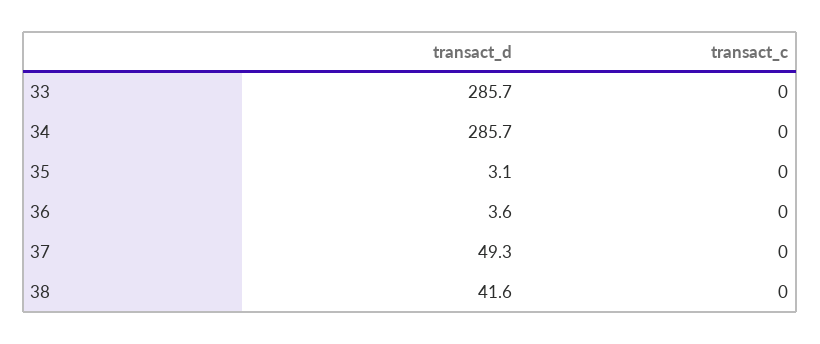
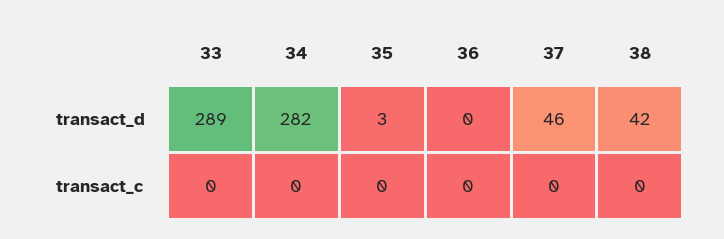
  {
    "transact_d": {
-     "33": 285.7,
+     "33": 289,
-     "34": 285.7,
+     "34": 282,
      "35": 3.1,
-     "36": 3.6,
+     "36": 0,
-     "37": 49.3,
+     "37": 46,
      "38": 41.6
    },
    "transact_c": {
      "33": 0,
      "34": 0,
      "35": 0,
      "36": 0,
      "37": 0,
      "38": 0
    }
  }

